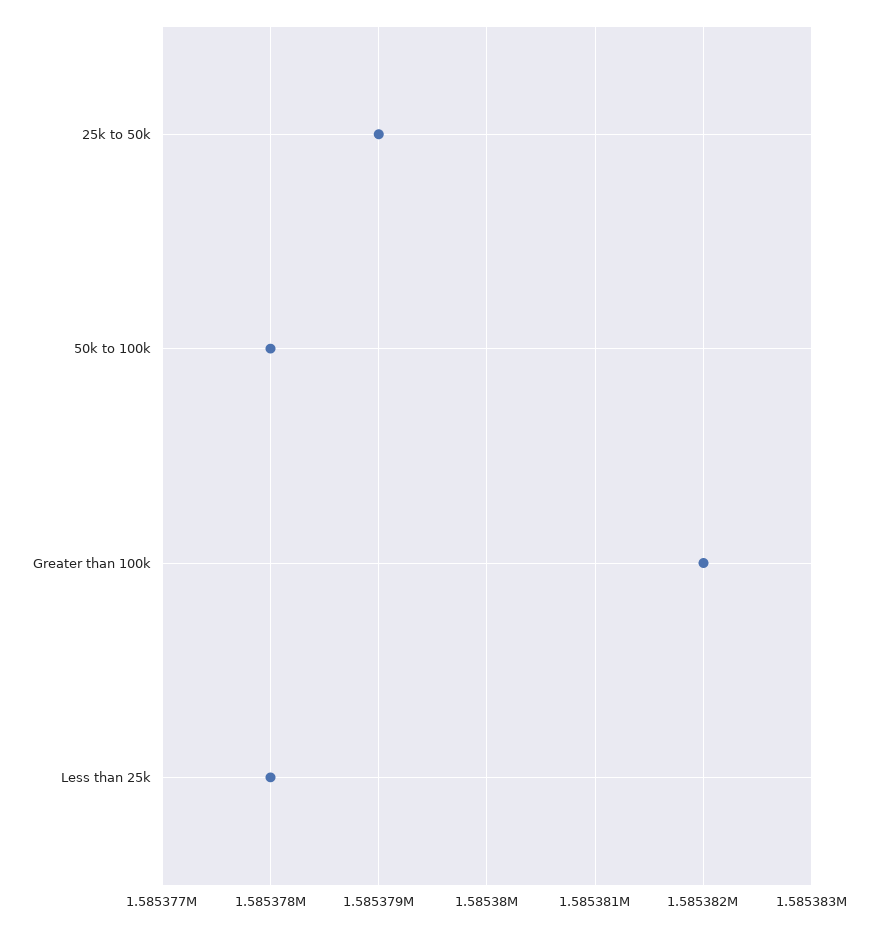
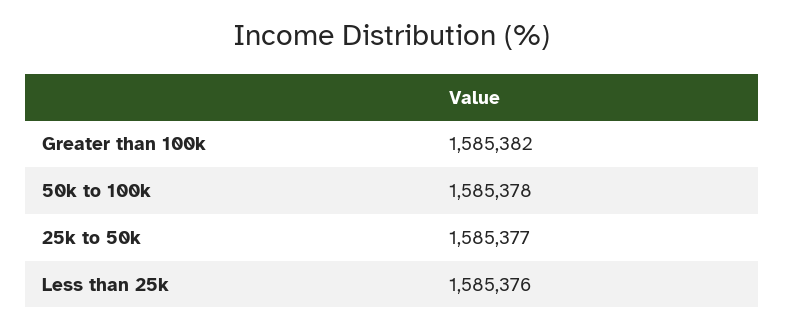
  {
-   "25k to 50k": 1585379,
+   "25k to 50k": 1585377,
    "50k to 100k": 1585378,
    "Greater than 100k": 1585382,
-   "Less than 25k": 1585378
+   "Less than 25k": 1585376
  }

